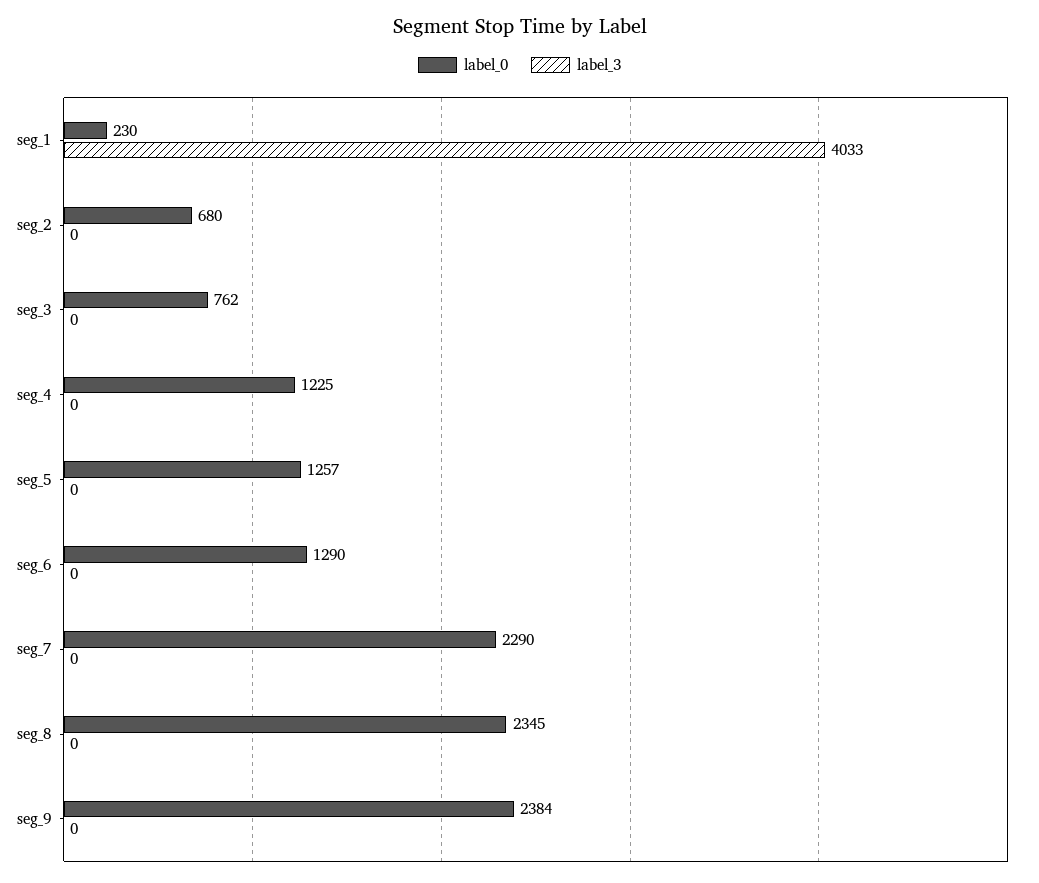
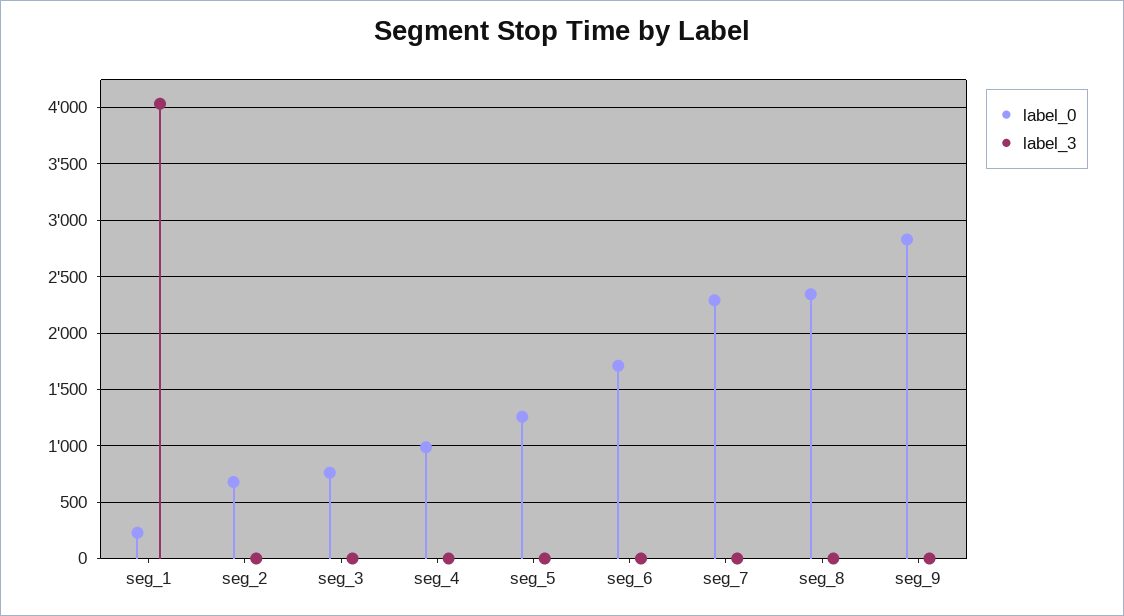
  {
    "label_0": {
      "seg_1": 230,
      "seg_2": 680,
      "seg_3": 762,
-     "seg_4": 1225,
+     "seg_4": 1000,
      "seg_5": 1257,
-     "seg_6": 1290,
+     "seg_6": 1700,
      "seg_7": 2290,
      "seg_8": 2345,
-     "seg_9": 2384
+     "seg_9": 2800
    },
    "label_3": {
      "seg_1": 4033,
      "seg_2": 0,
      "seg_3": 0,
      "seg_4": 0,
      "seg_5": 0,
      "seg_6": 0,
      "seg_7": 0,
      "seg_8": 0,
      "seg_9": 0
    }
  }

